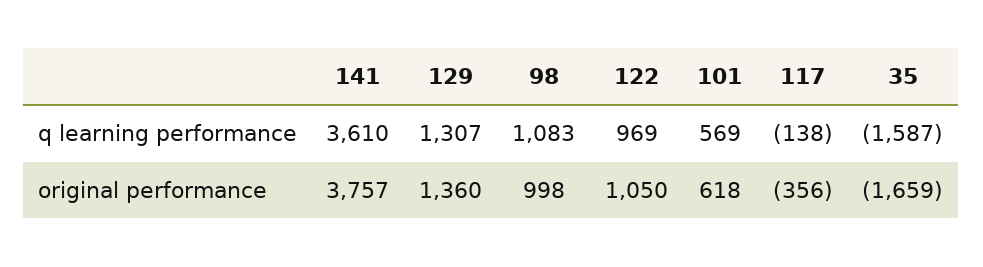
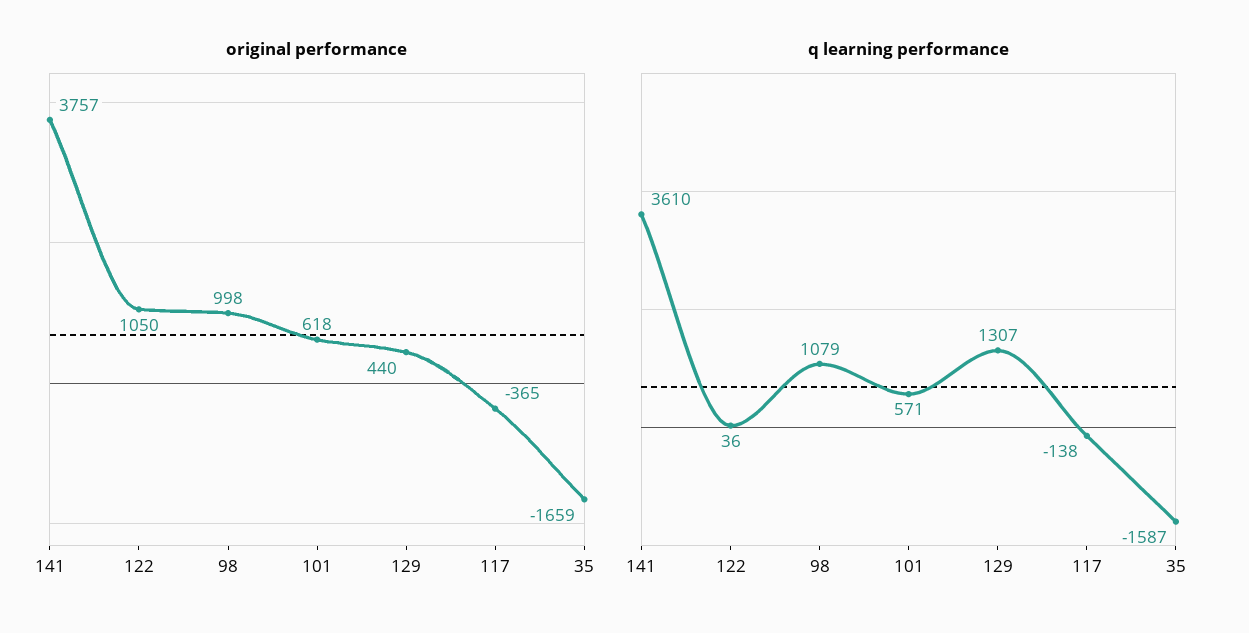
  {
    "q learning performance": {
      "141": 3610,
      "129": 1307,
-     "98": 1083,
+     "98": 1079,
-     "122": 969,
+     "122": 36,
-     "101": 569,
+     "101": 571,
      "117": -138,
      "35": -1587
    },
    "original performance": {
      "141": 3757,
-     "129": 1360,
+     "129": 440,
      "98": 998,
      "122": 1050,
      "101": 618,
-     "117": -356,
+     "117": -365,
      "35": -1659
    }
  }

